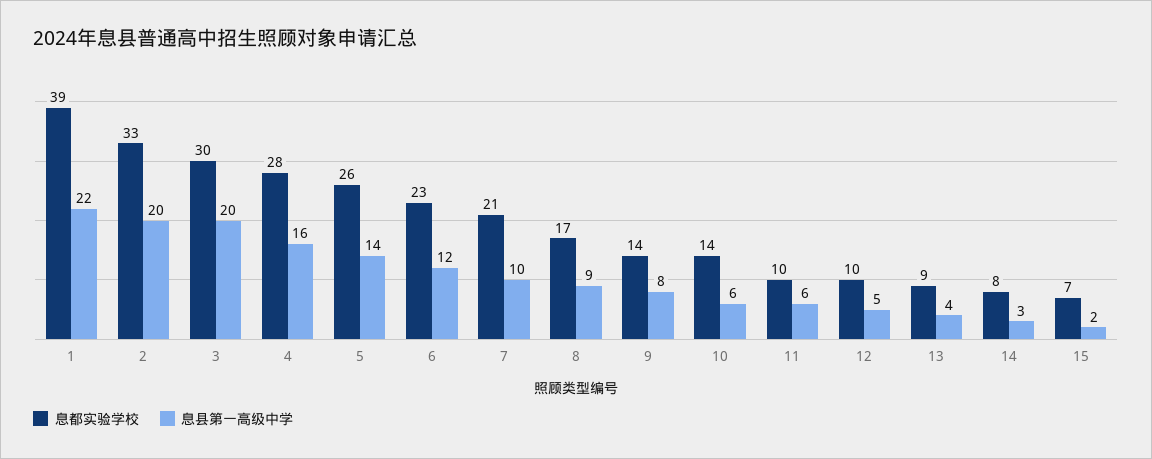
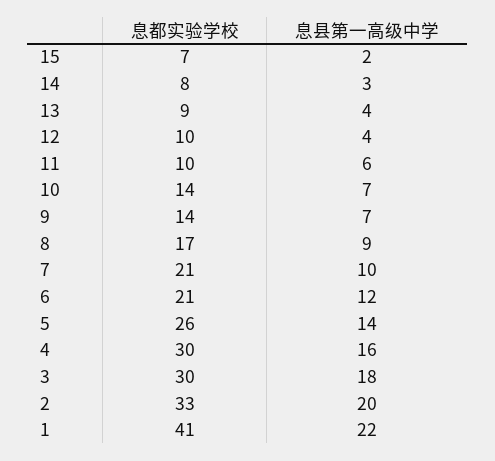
  {
    "息都实验学校": {
-     "1": 39,
+     "1": 41,
      "2": 33,
      "3": 30,
-     "4": 28,
+     "4": 30,
      "5": 26,
-     "6": 23,
+     "6": 21,
      "7": 21,
      "8": 17,
      "9": 14,
      "10": 14,
      "11": 10,
      "12": 10,
      "13": 9,
      "14": 8,
      "15": 7
    },
    "息县第一高级中学": {
      "1": 22,
      "2": 20,
-     "3": 20,
+     "3": 18,
      "4": 16,
      "5": 14,
      "6": 12,
      "7": 10,
      "8": 9,
-     "9": 8,
+     "9": 7,
-     "10": 6,
+     "10": 7,
      "11": 6,
-     "12": 5,
+     "12": 4,
      "13": 4,
      "14": 3,
      "15": 2
    }
  }

